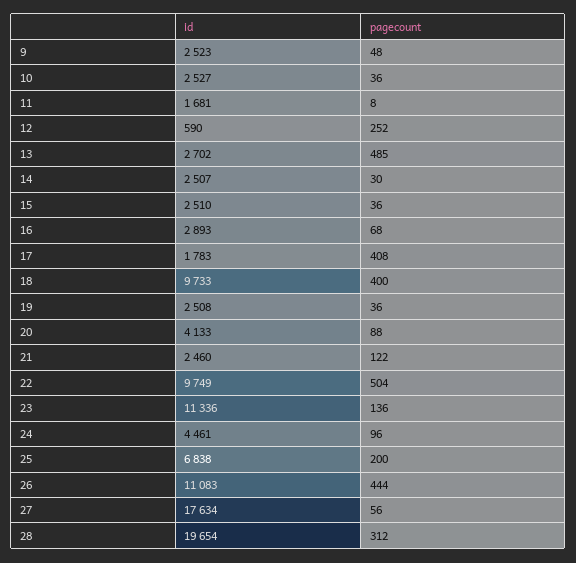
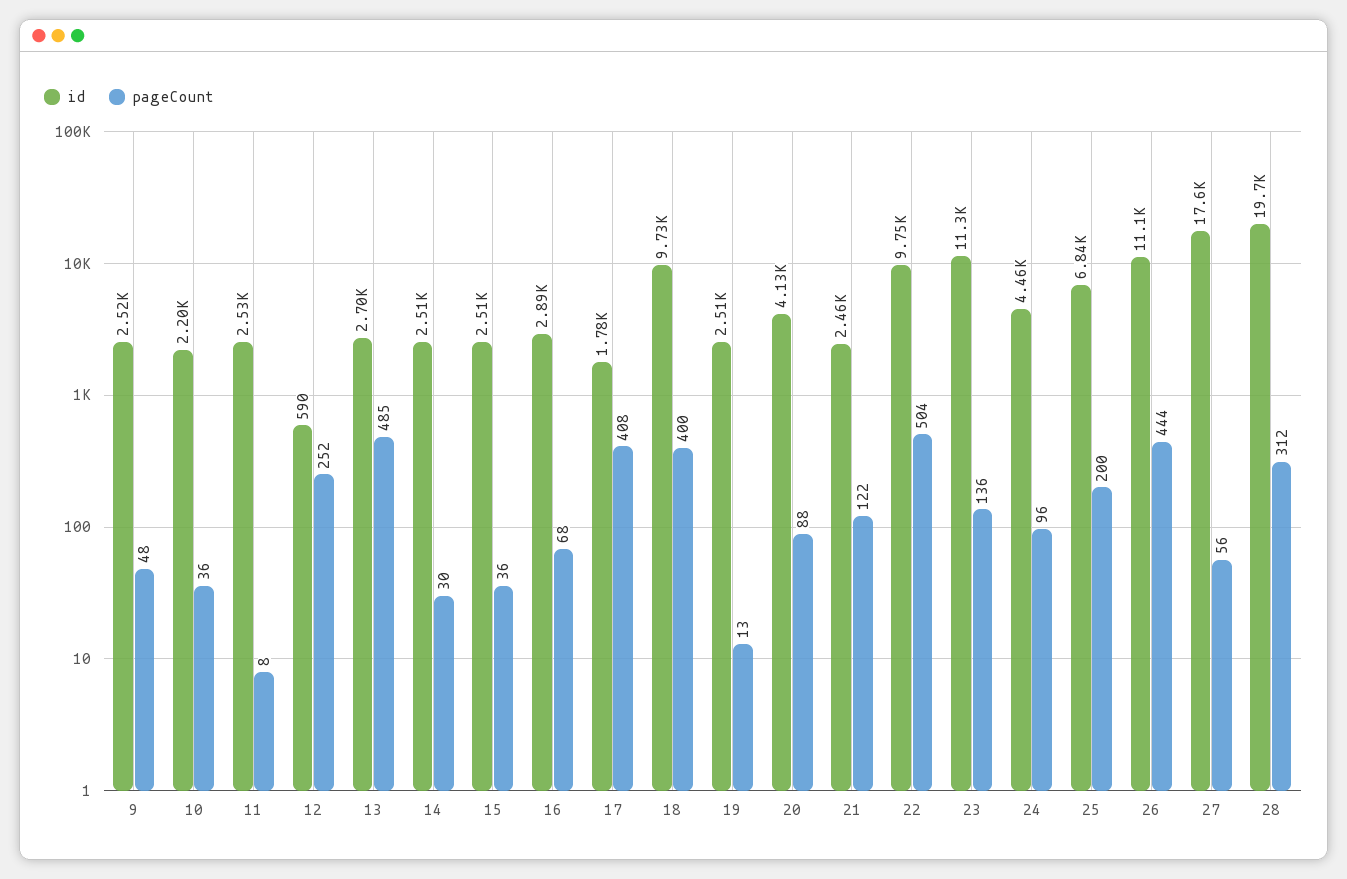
  {
    "id": {
      "9": 2523,
-     "10": 2527,
+     "10": 2200,
-     "11": 1681,
+     "11": 2530,
      "12": 590,
      "13": 2702,
      "14": 2507,
      "15": 2510,
      "16": 2893,
      "17": 1783,
      "18": 9733,
      "19": 2508,
      "20": 4133,
      "21": 2460,
      "22": 9749,
      "23": 11336,
      "24": 4461,
      "25": 6838,
      "26": 11083,
      "27": 17634,
      "28": 19654
    },
    "pagecount": {
      "9": 48,
      "10": 36,
      "11": 8,
      "12": 252,
      "13": 485,
      "14": 30,
      "15": 36,
      "16": 68,
      "17": 408,
      "18": 400,
-     "19": 36,
+     "19": 13,
      "20": 88,
      "21": 122,
      "22": 504,
      "23": 136,
      "24": 96,
      "25": 200,
      "26": 444,
      "27": 56,
      "28": 312
    }
  }

